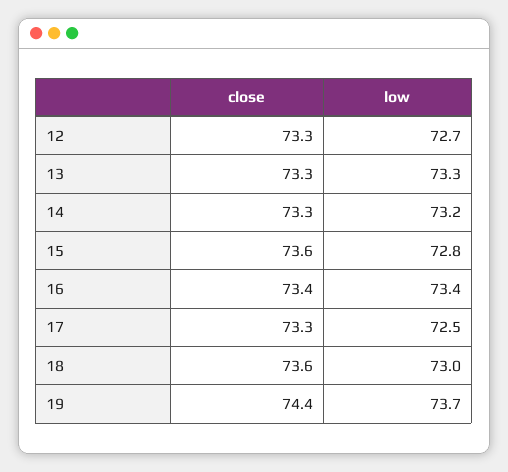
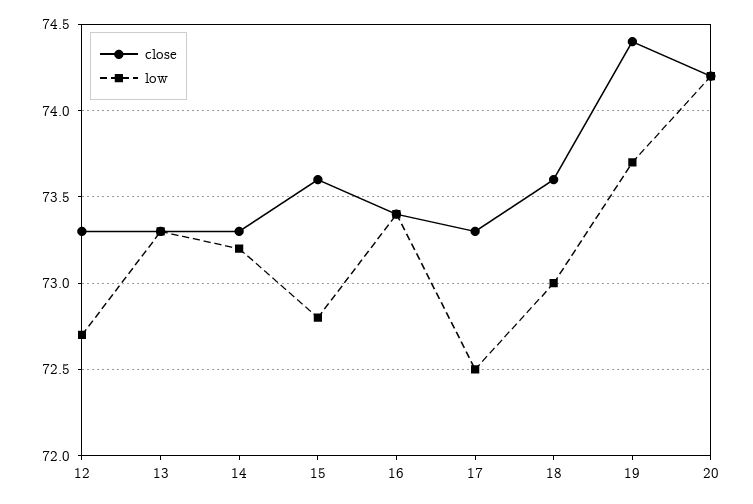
  {
    "close": {
      "12": 73.3,
      "13": 73.3,
      "14": 73.3,
      "15": 73.6,
      "16": 73.4,
      "17": 73.3,
      "18": 73.6,
-     "19": 74.4
+     "19": 74.4,
+     "20": 74.2
    },
    "low": {
      "12": 72.7,
      "13": 73.3,
      "14": 73.2,
      "15": 72.8,
      "16": 73.4,
      "17": 72.5,
      "18": 73,
-     "19": 73.7
+     "19": 73.7,
+     "20": 74.2
    }
  }

